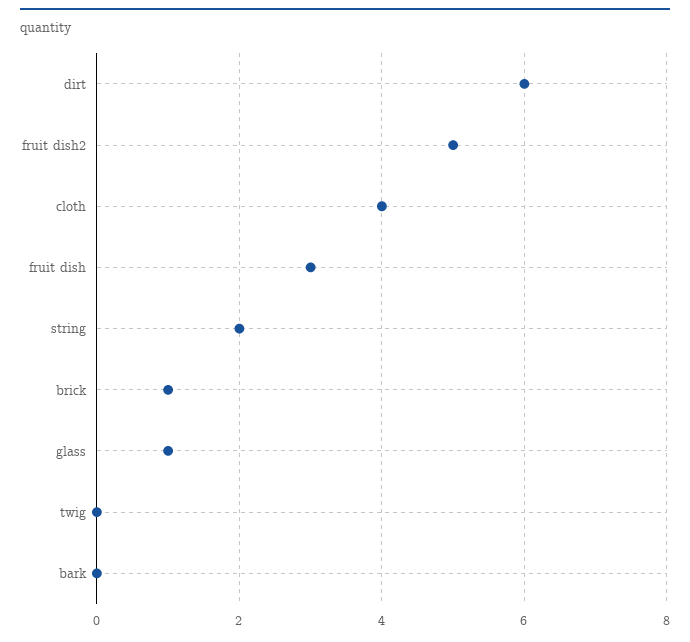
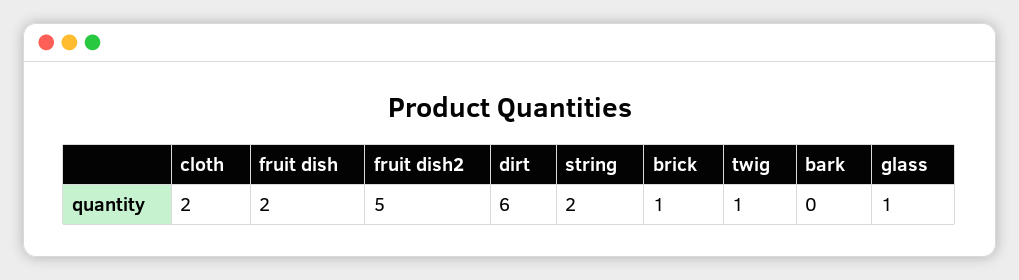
  {
    "dirt": 6,
    "fruit dish2": 5,
-   "cloth": 4,
+   "cloth": 2,
-   "fruit dish": 3,
+   "fruit dish": 2,
    "string": 2,
    "brick": 1,
    "glass": 1,
-   "twig": 0,
+   "twig": 1,
    "bark": 0
  }

